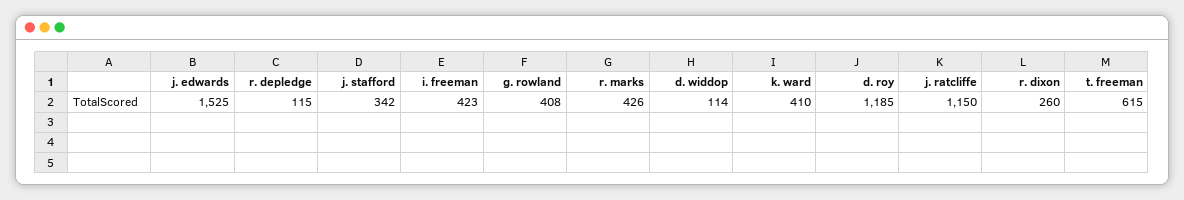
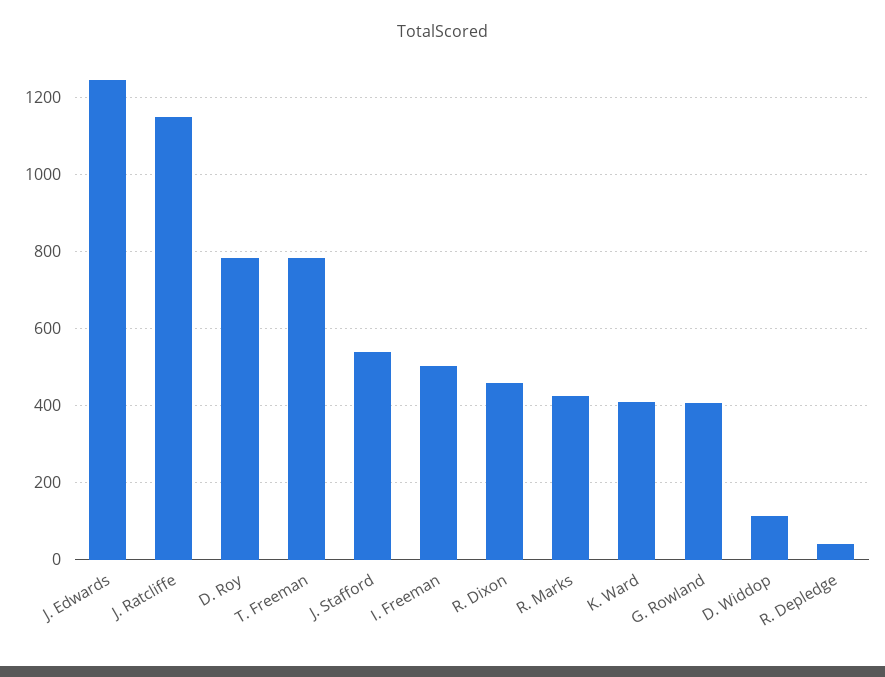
  {
-   "j. edwards": 1525,
+   "j. edwards": 1240,
-   "r. depledge": 115,
+   "r. depledge": 40,
-   "j. stafford": 342,
+   "j. stafford": 540,
-   "i. freeman": 423,
+   "i. freeman": 500,
    "g. rowland": 408,
    "r. marks": 426,
    "d. widdop": 114,
    "k. ward": 410,
-   "d. roy": 1185,
+   "d. roy": 780,
    "j. ratcliffe": 1150,
-   "r. dixon": 260,
+   "r. dixon": 460,
-   "t. freeman": 615
+   "t. freeman": 780
  }

